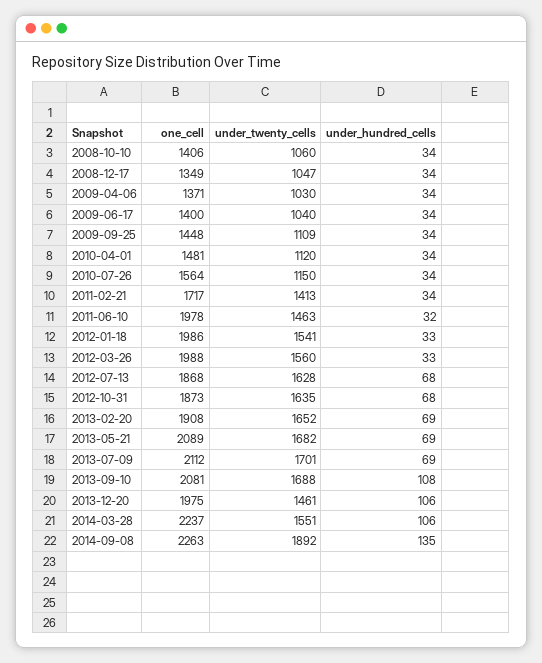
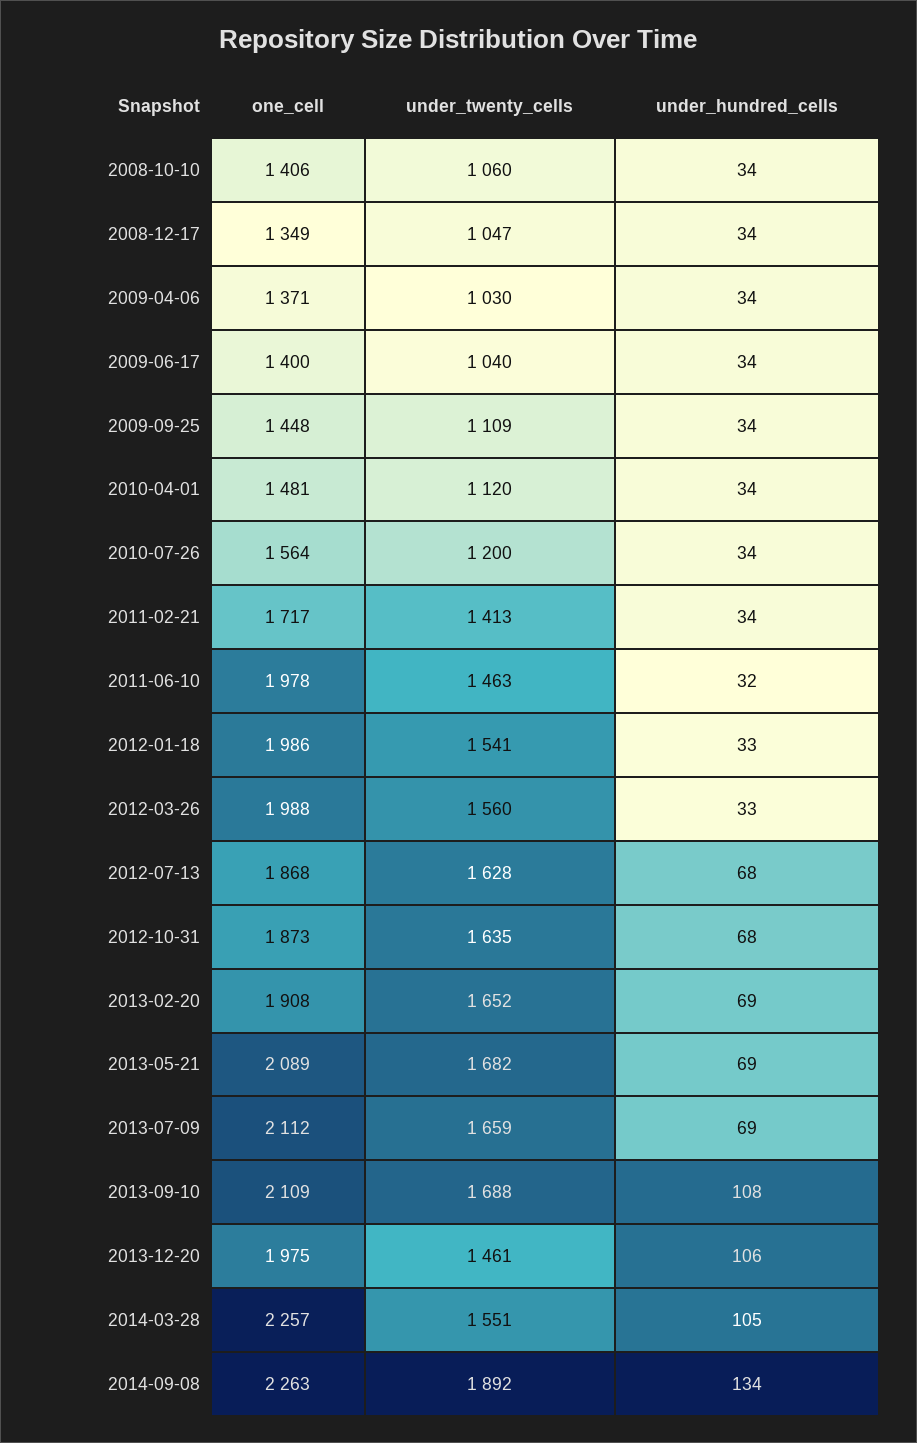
  {
    "one_cell": {
      "2008-10-10": 1406,
      "2008-12-17": 1349,
      "2009-04-06": 1371,
      "2009-06-17": 1400,
      "2009-09-25": 1448,
      "2010-04-01": 1481,
      "2010-07-26": 1564,
      "2011-02-21": 1717,
      "2011-06-10": 1978,
      "2012-01-18": 1986,
      "2012-03-26": 1988,
      "2012-07-13": 1868,
      "2012-10-31": 1873,
      "2013-02-20": 1908,
      "2013-05-21": 2089,
      "2013-07-09": 2112,
-     "2013-09-10": 2081,
+     "2013-09-10": 2109,
      "2013-12-20": 1975,
-     "2014-03-28": 2237,
+     "2014-03-28": 2257,
      "2014-09-08": 2263
    },
    "under_twenty_cells": {
      "2008-10-10": 1060,
      "2008-12-17": 1047,
      "2009-04-06": 1030,
      "2009-06-17": 1040,
      "2009-09-25": 1109,
      "2010-04-01": 1120,
-     "2010-07-26": 1150,
+     "2010-07-26": 1200,
      "2011-02-21": 1413,
      "2011-06-10": 1463,
      "2012-01-18": 1541,
      "2012-03-26": 1560,
      "2012-07-13": 1628,
      "2012-10-31": 1635,
      "2013-02-20": 1652,
      "2013-05-21": 1682,
-     "2013-07-09": 1701,
+     "2013-07-09": 1659,
      "2013-09-10": 1688,
      "2013-12-20": 1461,
      "2014-03-28": 1551,
      "2014-09-08": 1892
    },
    "under_hundred_cells": {
      "2008-10-10": 34,
      "2008-12-17": 34,
      "2009-04-06": 34,
      "2009-06-17": 34,
      "2009-09-25": 34,
      "2010-04-01": 34,
      "2010-07-26": 34,
      "2011-02-21": 34,
      "2011-06-10": 32,
      "2012-01-18": 33,
      "2012-03-26": 33,
      "2012-07-13": 68,
      "2012-10-31": 68,
      "2013-02-20": 69,
      "2013-05-21": 69,
      "2013-07-09": 69,
      "2013-09-10": 108,
      "2013-12-20": 106,
-     "2014-03-28": 106,
+     "2014-03-28": 105,
-     "2014-09-08": 135
+     "2014-09-08": 134
    }
  }

